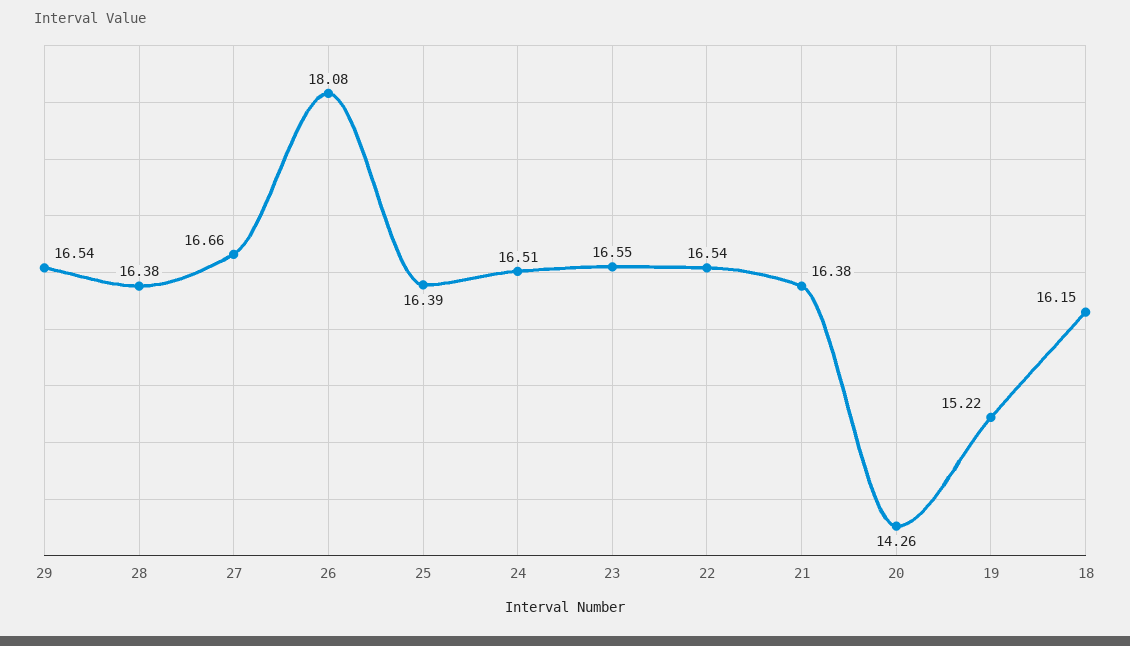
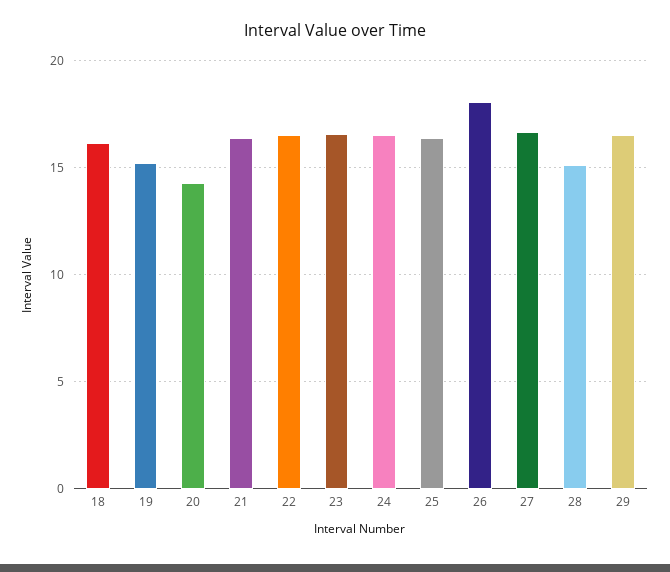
  {
    "29": 16.54,
-   "28": 16.38,
+   "28": 15,
    "27": 16.66,
    "26": 18.08,
    "25": 16.39,
    "24": 16.51,
    "23": 16.55,
    "22": 16.54,
    "21": 16.38,
    "20": 14.26,
    "19": 15.22,
    "18": 16.15
  }

